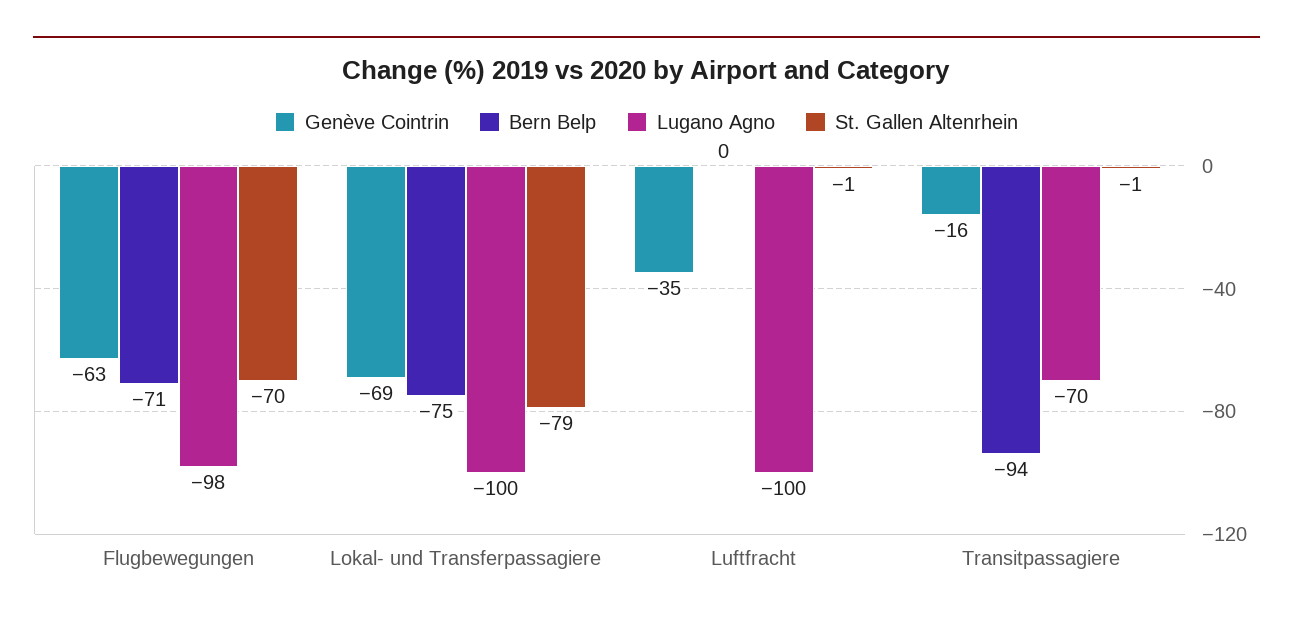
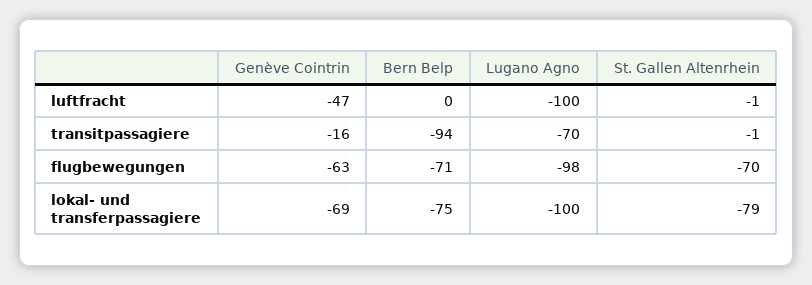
  {
    "Genève Cointrin": {
      "Flugbewegungen": -63,
      "Lokal- und Transferpassagiere": -69,
-     "Luftfracht": -35,
+     "Luftfracht": -47,
      "Transitpassagiere": -16
    },
    "Bern Belp": {
      "Flugbewegungen": -71,
      "Lokal- und Transferpassagiere": -75,
      "Luftfracht": 0,
      "Transitpassagiere": -94
    },
    "Lugano Agno": {
      "Flugbewegungen": -98,
      "Lokal- und Transferpassagiere": -100,
      "Luftfracht": -100,
      "Transitpassagiere": -70
    },
    "St. Gallen Altenrhein": {
      "Flugbewegungen": -70,
      "Lokal- und Transferpassagiere": -79,
      "Luftfracht": -1,
      "Transitpassagiere": -1
    }
  }

